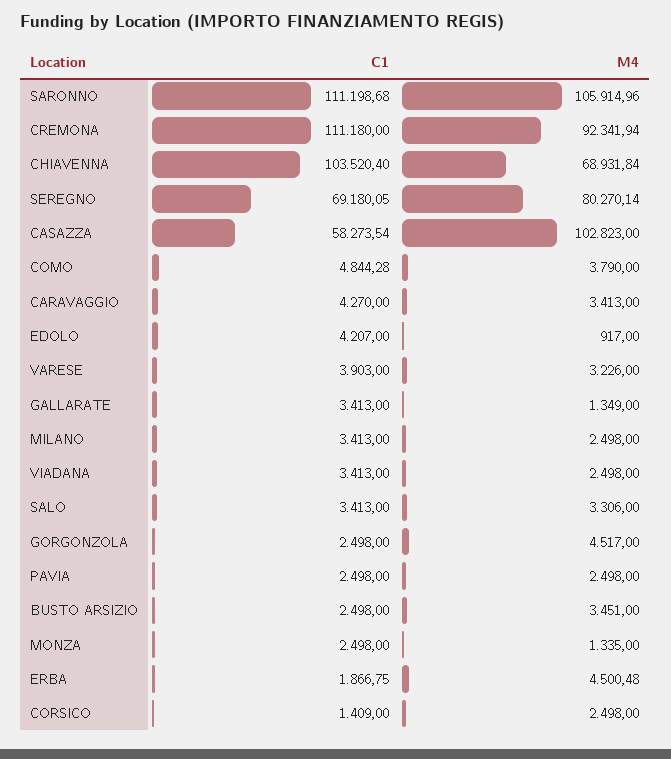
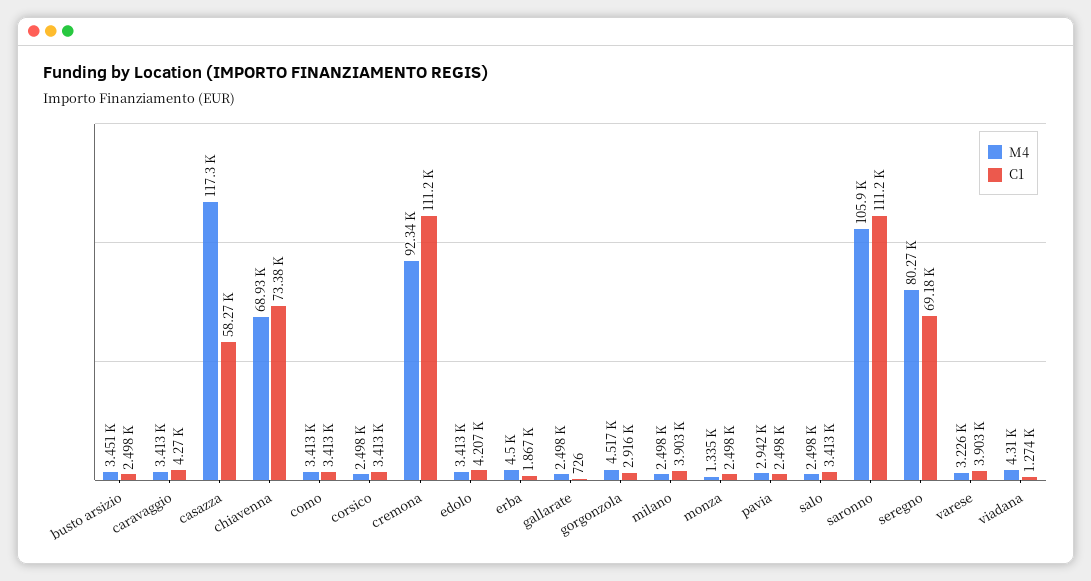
  {
    "C1": {
      "SARONNO": 111198.68,
      "CREMONA": 111180,
-     "CHIAVENNA": 103520.4,
+     "CHIAVENNA": 73380,
      "SEREGNO": 69180.05,
      "CASAZZA": 58273.54,
-     "COMO": 4844.28,
+     "COMO": 3413,
      "CARAVAGGIO": 4270,
      "EDOLO": 4207,
      "VARESE": 3903,
-     "GALLARATE": 3413,
+     "GALLARATE": 726,
-     "MILANO": 3413,
+     "MILANO": 3903,
-     "VIADANA": 3413,
+     "VIADANA": 1274,
      "SALO": 3413,
-     "GORGONZOLA": 2498,
+     "GORGONZOLA": 2916,
      "PAVIA": 2498,
      "BUSTO ARSIZIO": 2498,
      "MONZA": 2498,
      "ERBA": 1866.75,
-     "CORSICO": 1409
+     "CORSICO": 3413
    },
    "M4": {
      "SARONNO": 105914.96,
      "CREMONA": 92341.94,
      "CHIAVENNA": 68931.84,
      "SEREGNO": 80270.14,
-     "CASAZZA": 102823,
+     "CASAZZA": 117300,
-     "COMO": 3790,
+     "COMO": 3413,
      "CARAVAGGIO": 3413,
-     "EDOLO": 917,
+     "EDOLO": 3413,
      "VARESE": 3226,
-     "GALLARATE": 1349,
+     "GALLARATE": 2498,
      "MILANO": 2498,
-     "VIADANA": 2498,
+     "VIADANA": 4310,
-     "SALO": 3306,
+     "SALO": 2498,
      "GORGONZOLA": 4517,
-     "PAVIA": 2498,
+     "PAVIA": 2942,
      "BUSTO ARSIZIO": 3451,
      "MONZA": 1335,
      "ERBA": 4500.48,
      "CORSICO": 2498
    }
  }

